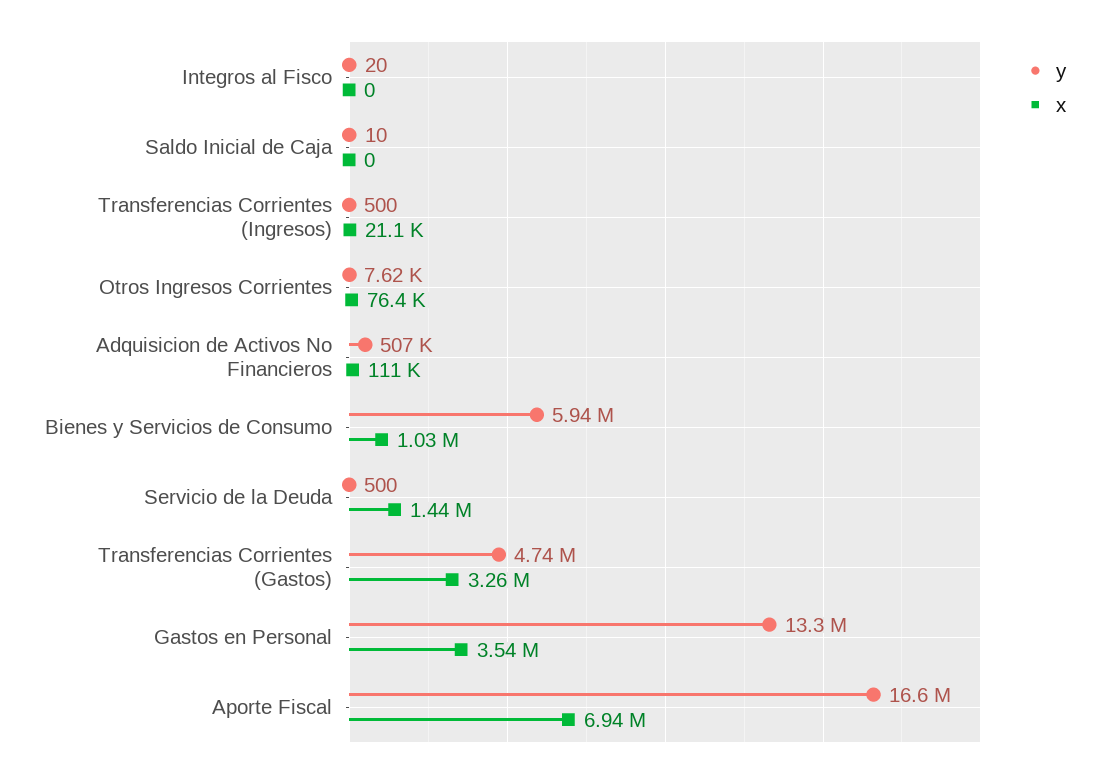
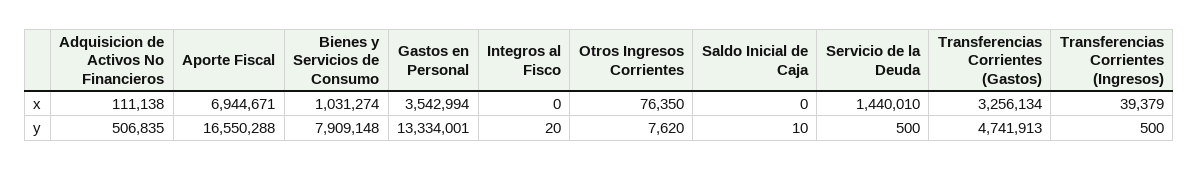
  {
    "y": {
      "Integros al Fisco": 20,
      "Saldo Inicial de Caja": 10,
      "Transferencias Corrientes (Ingresos)": 500,
      "Otros Ingresos Corrientes": 7620,
      "Adquisicion de Activos No Financieros": 506835,
-     "Bienes y Servicios de Consumo": 5940000,
+     "Bienes y Servicios de Consumo": 7909148,
      "Servicio de la Deuda": 500,
      "Transferencias Corrientes (Gastos)": 4741913,
      "Gastos en Personal": 13334001,
      "Aporte Fiscal": 16550288
    },
    "x": {
      "Integros al Fisco": 0,
      "Saldo Inicial de Caja": 0,
-     "Transferencias Corrientes (Ingresos)": 21100,
+     "Transferencias Corrientes (Ingresos)": 39379,
      "Otros Ingresos Corrientes": 76350,
      "Adquisicion de Activos No Financieros": 111138,
      "Bienes y Servicios de Consumo": 1031274,
      "Servicio de la Deuda": 1440010,
      "Transferencias Corrientes (Gastos)": 3256134,
      "Gastos en Personal": 3542994,
      "Aporte Fiscal": 6944671
    }
  }

